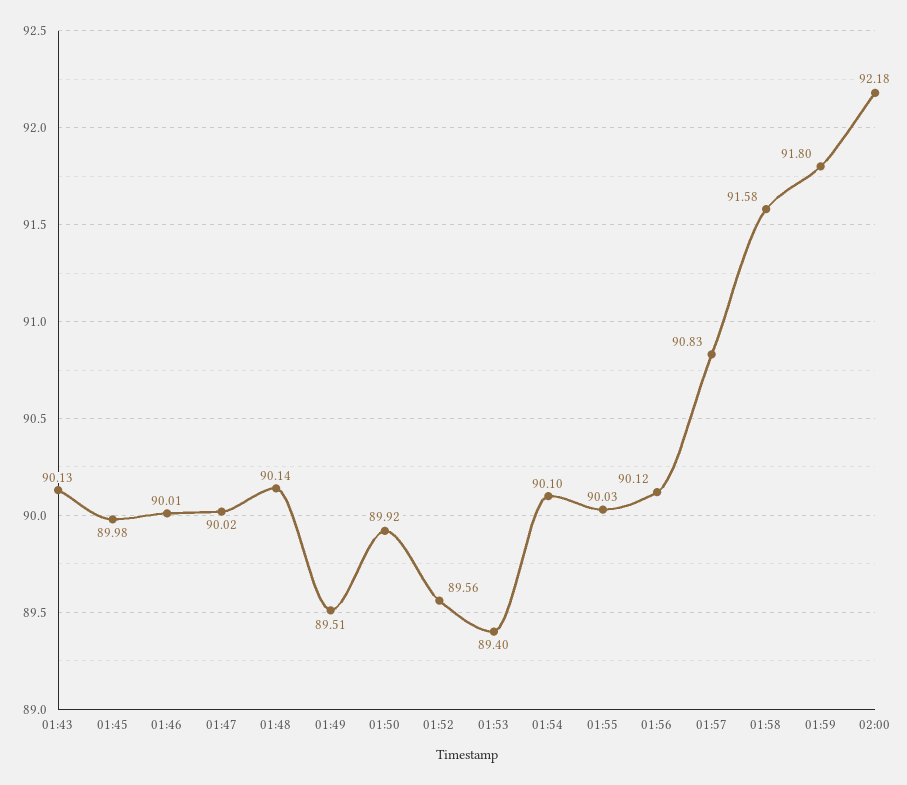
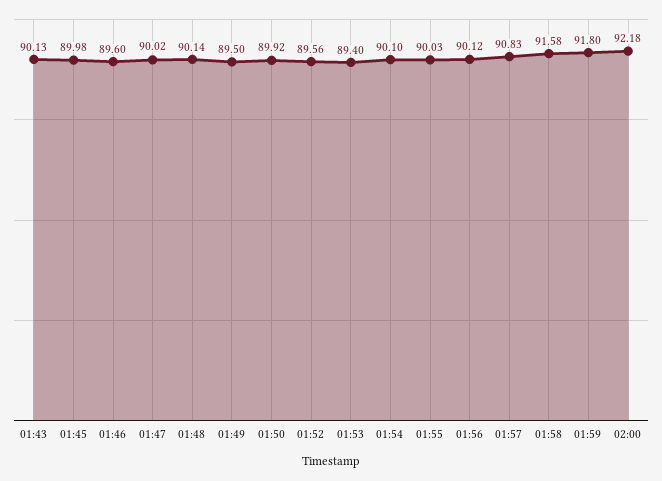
  {
    "01:43": 90.13,
    "01:45": 89.98,
-   "01:46": 90.01,
+   "01:46": 89.6,
    "01:47": 90.02,
    "01:48": 90.14,
-   "01:49": 89.51,
+   "01:49": 89.5,
    "01:50": 89.92,
    "01:52": 89.56,
    "01:53": 89.4,
    "01:54": 90.1,
    "01:55": 90.03,
    "01:56": 90.12,
    "01:57": 90.83,
    "01:58": 91.58,
    "01:59": 91.8,
    "02:00": 92.18
  }

